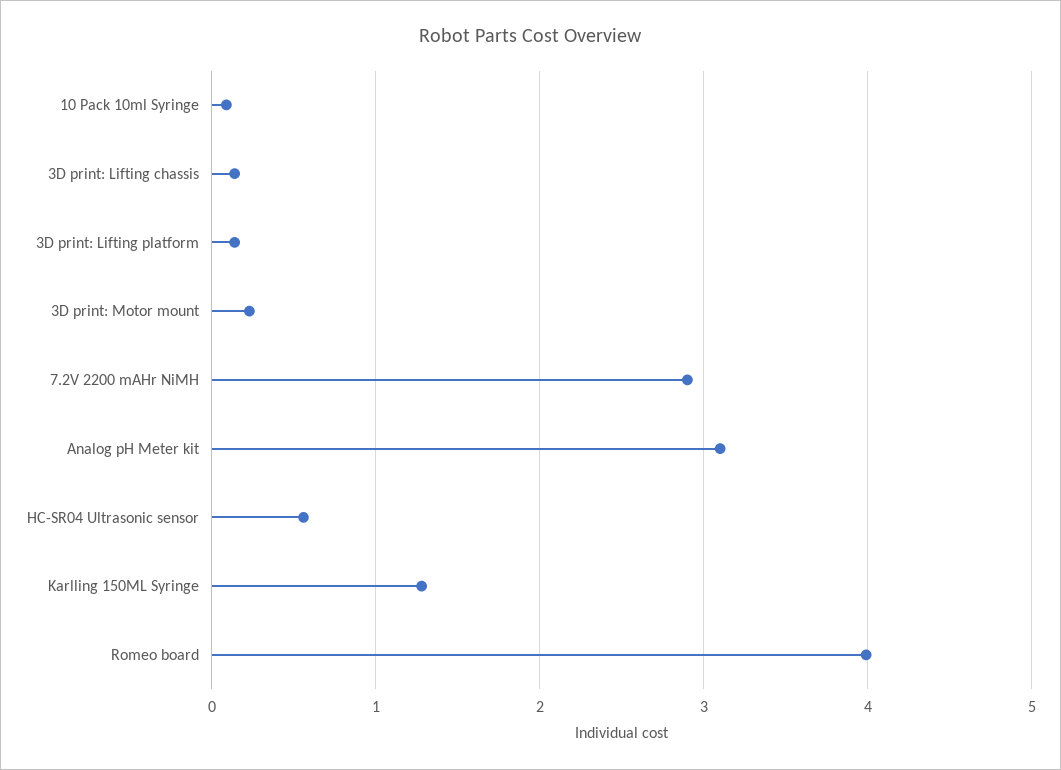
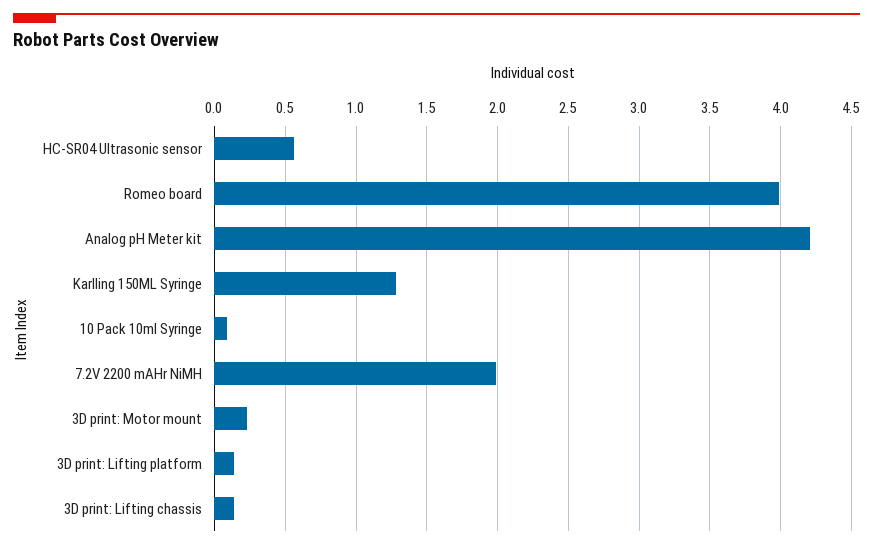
  {
    "10 Pack 10ml Syringe": 0.1,
    "3D print: Lifting chassis": 0.15,
    "3D print: Lifting platform": 0.15,
    "3D print: Motor mount": 0.25,
-   "7.2V 2200 mAHr NiMH": 2.9,
+   "7.2V 2200 mAHr NiMH": 2,
-   "Analog pH Meter kit": 3.1,
+   "Analog pH Meter kit": 4.2,
    "HC-SR04 Ultrasonic sensor": 0.55,
    "Karlling 150ML Syringe": 1.3,
    "Romeo board": 4
  }

